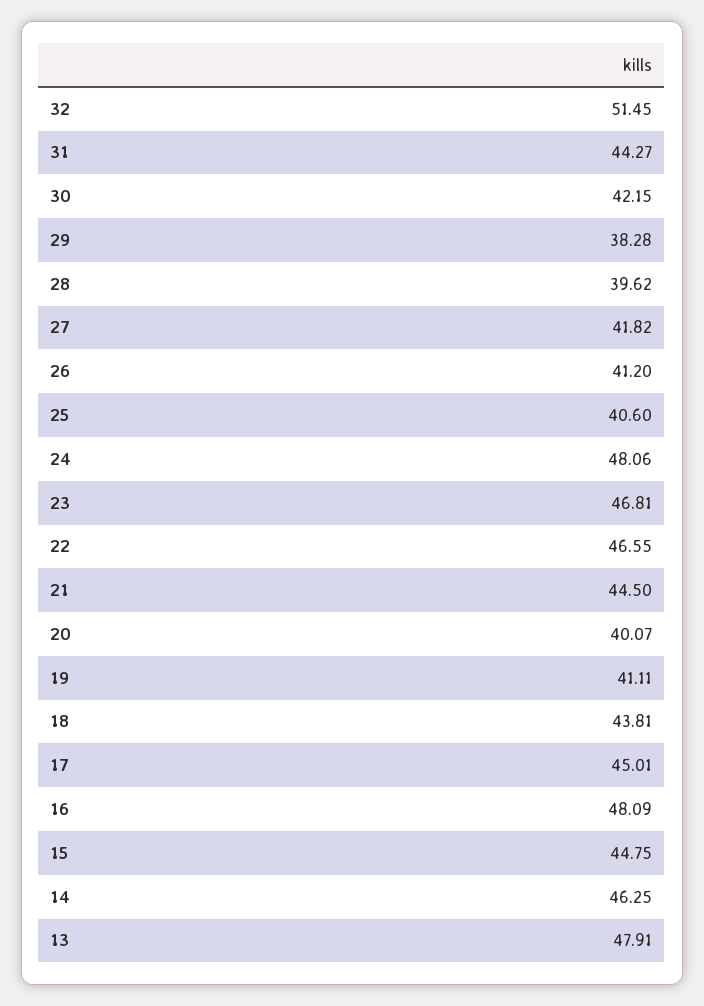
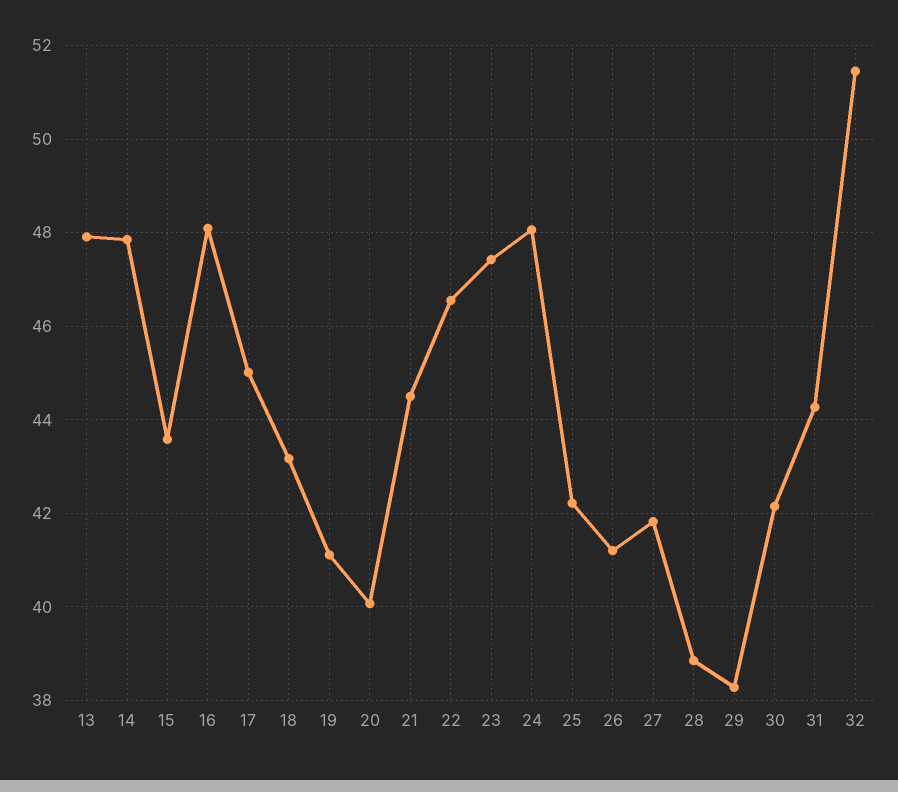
  {
    "32": 51.45,
    "31": 44.27,
    "30": 42.15,
    "29": 38.28,
-   "28": 39.62,
+   "28": 38.8,
    "27": 41.82,
    "26": 41.2,
-   "25": 40.6,
+   "25": 42.2,
    "24": 48.06,
-   "23": 46.81,
+   "23": 47.4,
    "22": 46.55,
    "21": 44.5,
    "20": 40.07,
    "19": 41.11,
-   "18": 43.81,
+   "18": 43.2,
    "17": 45.01,
    "16": 48.09,
-   "15": 44.75,
+   "15": 43.6,
-   "14": 46.25,
+   "14": 47.8,
    "13": 47.91
  }

